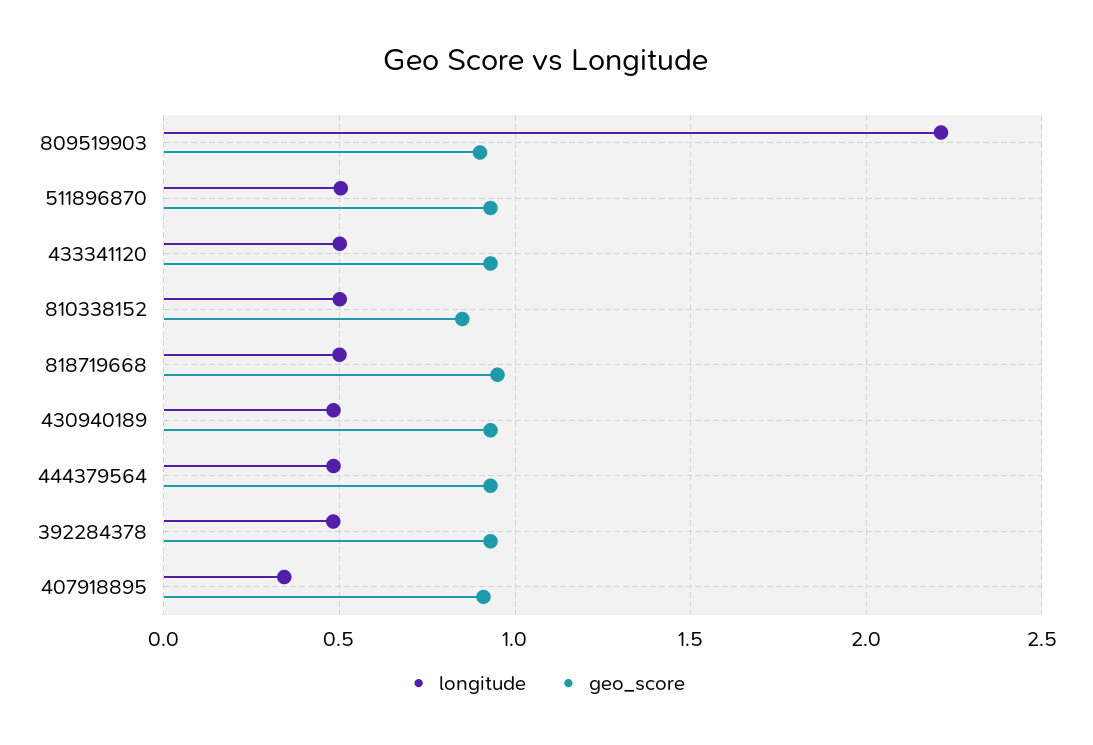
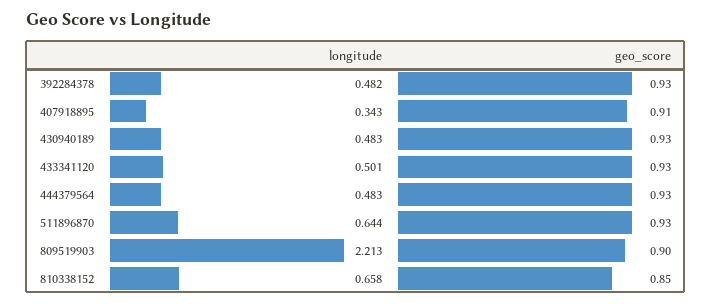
  {
    "longitude": {
      "809519903": 2.213,
-     "511896870": 0.5,
+     "511896870": 0.644,
      "433341120": 0.501,
-     "810338152": 0.5,
+     "810338152": 0.658,
-     "818719668": 0.5,
      "430940189": 0.483,
      "444379564": 0.483,
      "392284378": 0.482,
      "407918895": 0.343
    },
    "geo_score": {
      "809519903": 0.9,
      "511896870": 0.93,
      "433341120": 0.93,
      "810338152": 0.85,
-     "818719668": 0.95,
      "430940189": 0.93,
      "444379564": 0.93,
      "392284378": 0.93,
      "407918895": 0.91
    }
  }

